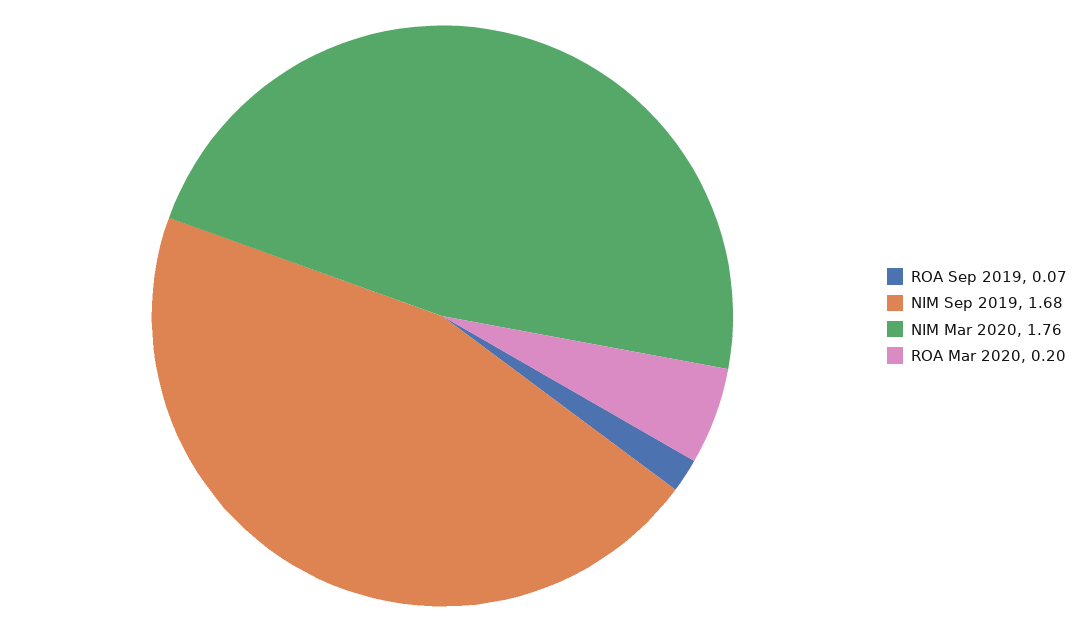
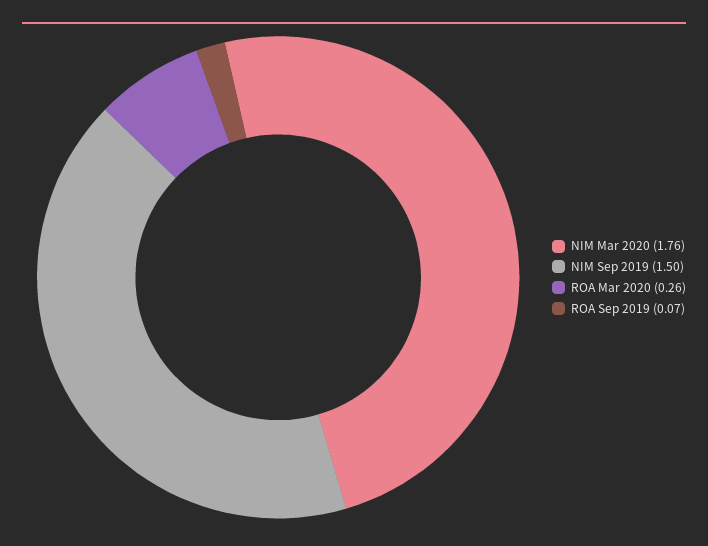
  {
    "ROA Sep 2019": 0.07,
-   "NIM Sep 2019": 1.68,
+   "NIM Sep 2019": 1.5,
    "NIM Mar 2020": 1.76,
-   "ROA Mar 2020": 0.2
+   "ROA Mar 2020": 0.26
  }

